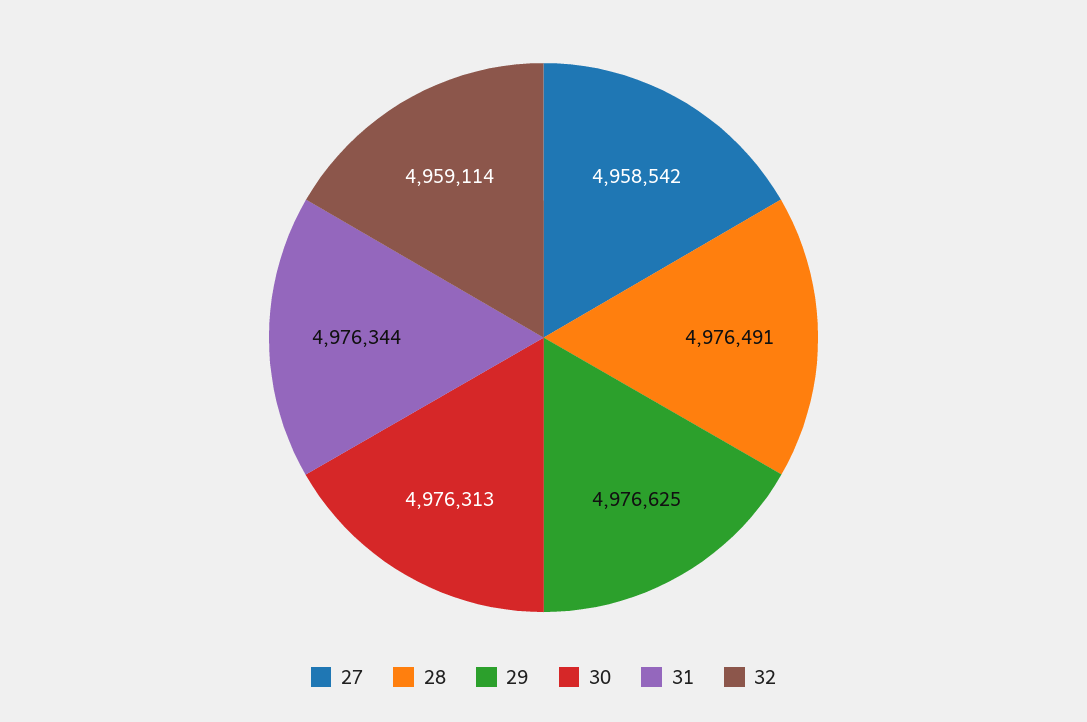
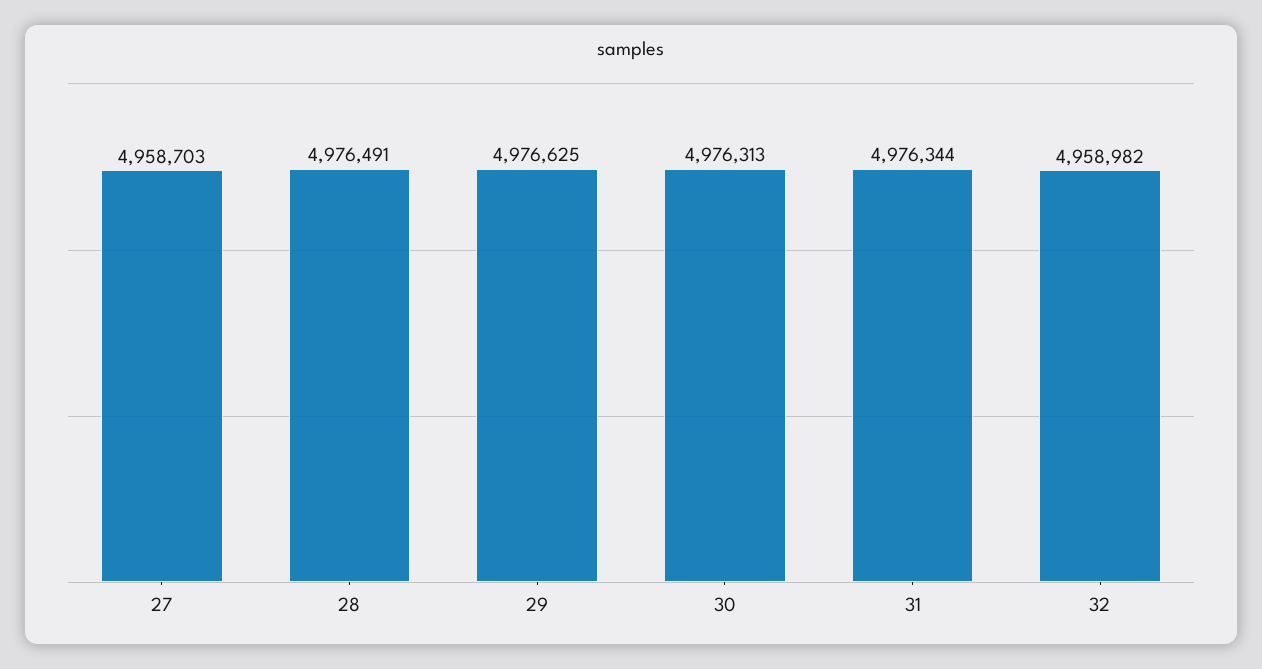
  {
-   "27": 4958542,
+   "27": 4958703,
    "28": 4976491,
    "29": 4976625,
    "30": 4976313,
    "31": 4976344,
-   "32": 4959114
+   "32": 4958982
  }

